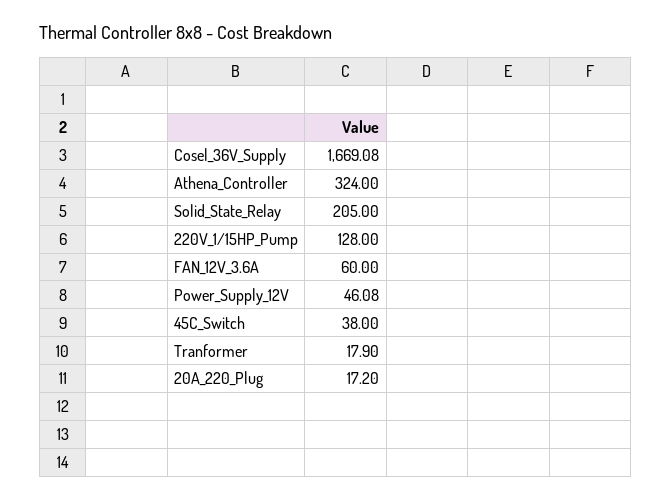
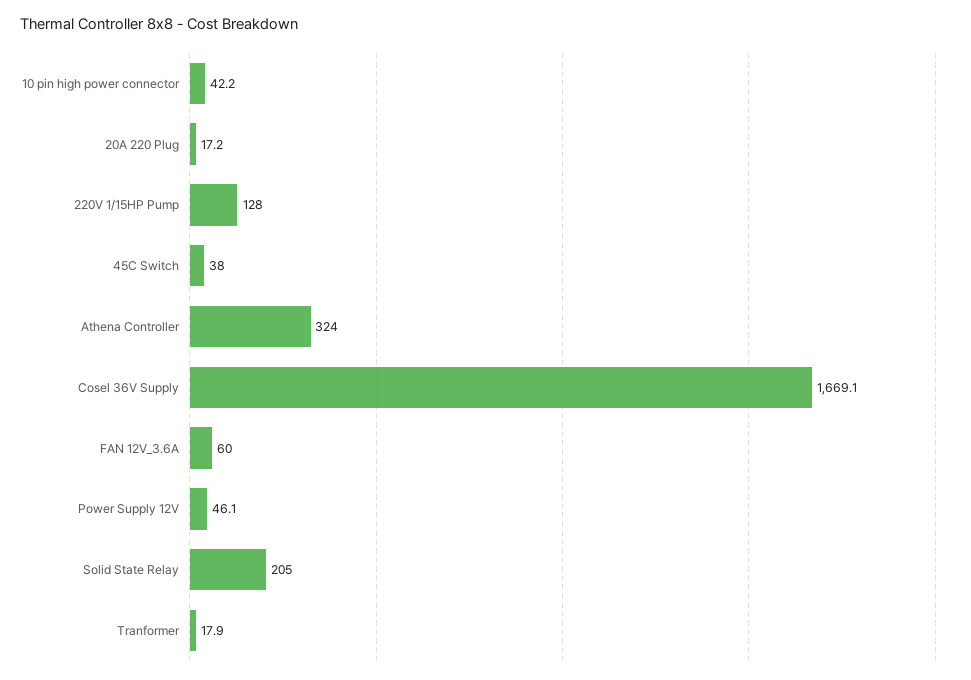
  {
    "Cosel_36V_Supply": 1669.08,
    "Athena_Controller": 324,
    "Solid_State_Relay": 205,
    "220V_1/15HP_Pump": 128,
    "FAN_12V_3.6A": 60,
    "Power_Supply_12V": 46.08,
    "45C_Switch": 38,
    "Tranformer": 17.9,
-   "20A_220_Plug": 17.2
+   "20A_220_Plug": 17.2,
+   "10 pin high power connector": 42.2
  }

